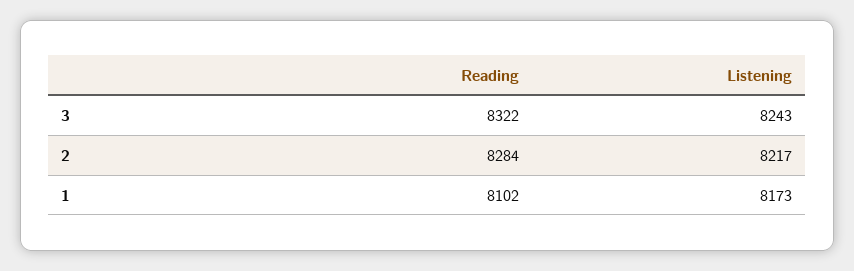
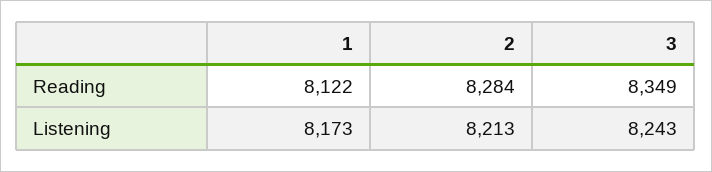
  {
    "Reading": {
-     "3": 8322,
+     "3": 8349,
      "2": 8284,
-     "1": 8102
+     "1": 8122
    },
    "Listening": {
      "3": 8243,
-     "2": 8217,
+     "2": 8213,
      "1": 8173
    }
  }

